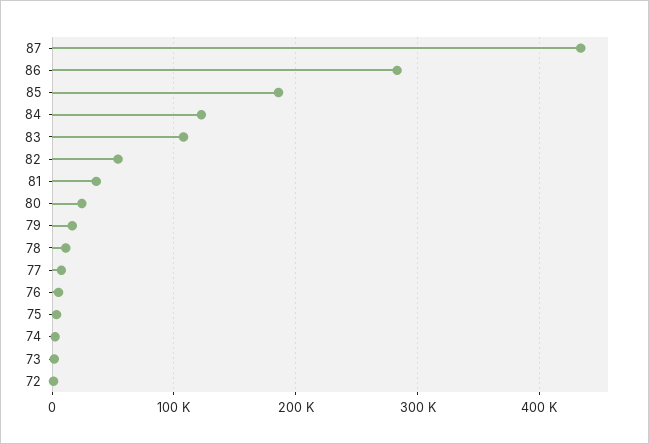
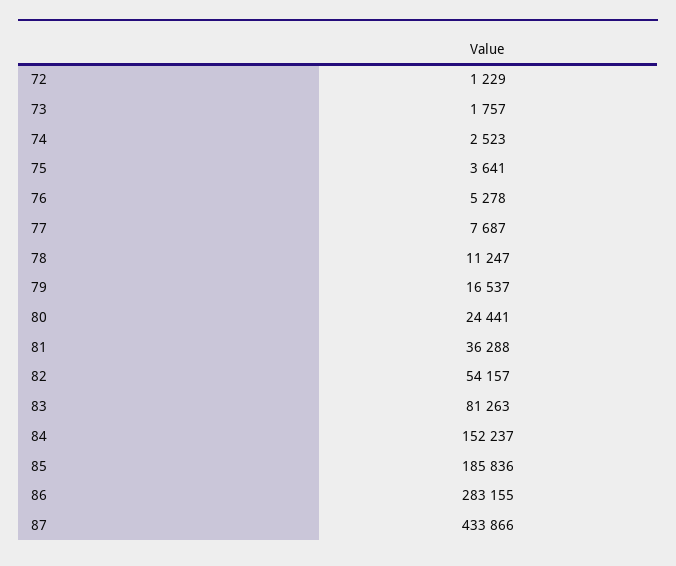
  {
    "87": 433866,
    "86": 283155,
    "85": 185836,
-   "84": 120000,
+   "84": 152237,
-   "83": 110000,
+   "83": 81263,
    "82": 54157,
    "81": 36288,
    "80": 24441,
    "79": 16537,
    "78": 11247,
    "77": 7687,
    "76": 5278,
    "75": 3641,
    "74": 2523,
    "73": 1757,
    "72": 1229
  }

